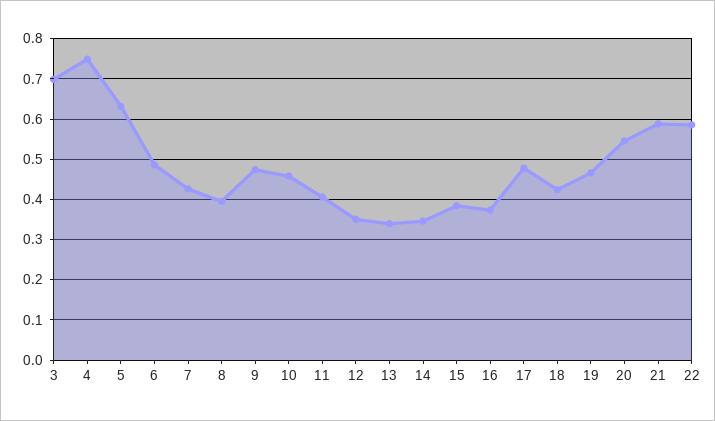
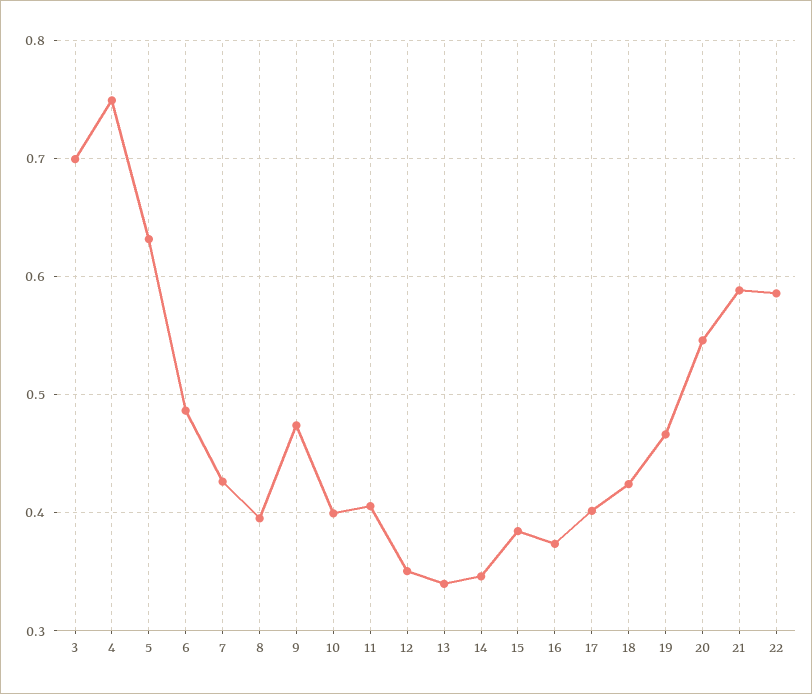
  {
    "3": 0.7,
    "4": 0.75,
    "5": 0.63,
    "6": 0.49,
    "7": 0.43,
    "8": 0.4,
    "9": 0.47,
-   "10": 0.46,
+   "10": 0.4,
    "11": 0.41,
    "12": 0.35,
    "13": 0.34,
    "14": 0.35,
    "15": 0.38,
    "16": 0.37,
-   "17": 0.48,
+   "17": 0.4,
    "18": 0.42,
    "19": 0.47,
    "20": 0.55,
    "21": 0.59,
    "22": 0.59
  }

